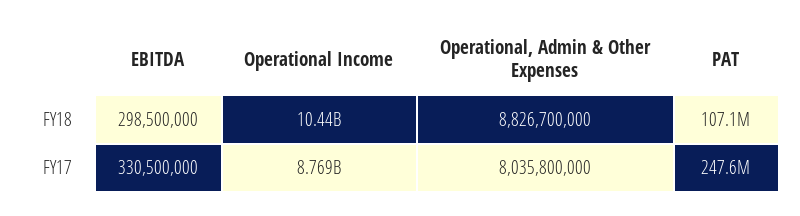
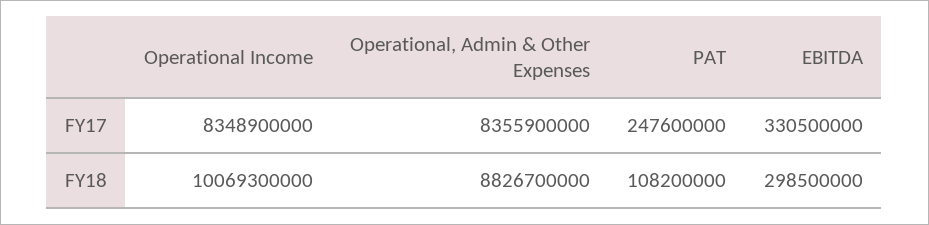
  {
    "EBITDA": {
      "FY18": 298500000,
      "FY17": 330500000
    },
    "Operational Income": {
-     "FY18": 10440000000,
+     "FY18": 10069300000,
-     "FY17": 8769000000
+     "FY17": 8348900000
    },
    "Operational, Admin & Other Expenses": {
      "FY18": 8826700000,
-     "FY17": 8035800000
+     "FY17": 8355900000
    },
    "PAT": {
-     "FY18": 107100000,
+     "FY18": 108200000,
      "FY17": 247600000
    }
  }

